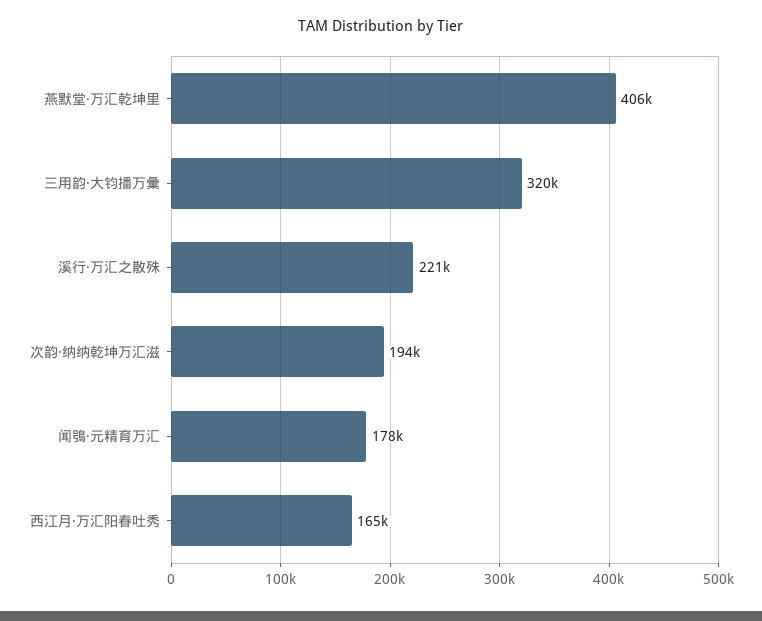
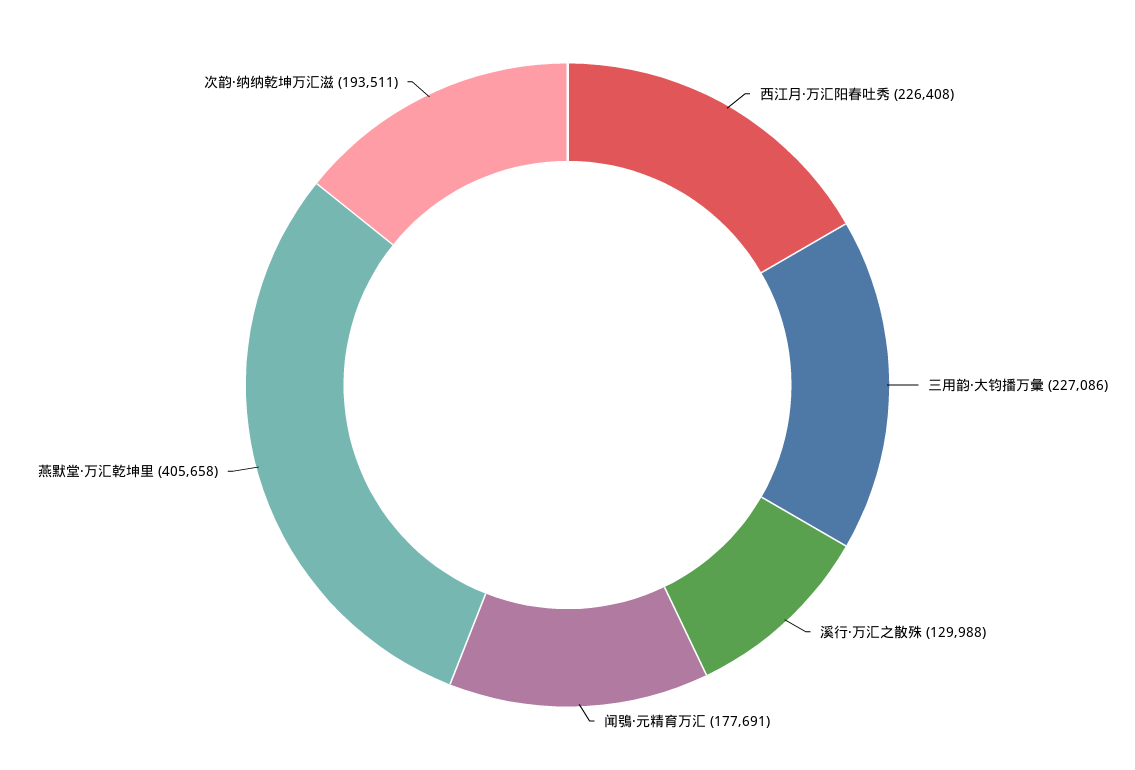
  {
    "燕默堂·万汇乾坤里": 405658,
-   "三用韵·大钧播万彙": 320000,
+   "三用韵·大钧播万彙": 227086,
-   "溪行·万汇之散殊": 221000,
+   "溪行·万汇之散殊": 129988,
    "次韵·纳纳乾坤万汇滋": 193511,
    "闻鴞·元精育万汇": 177691,
-   "西江月·万汇阳春吐秀": 165000
+   "西江月·万汇阳春吐秀": 226408
  }

